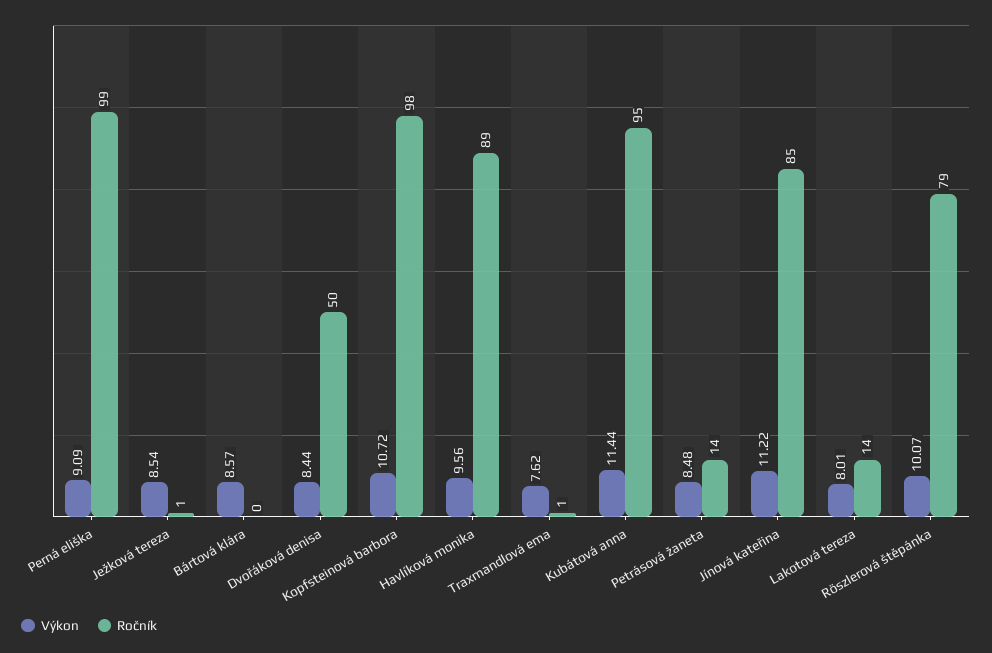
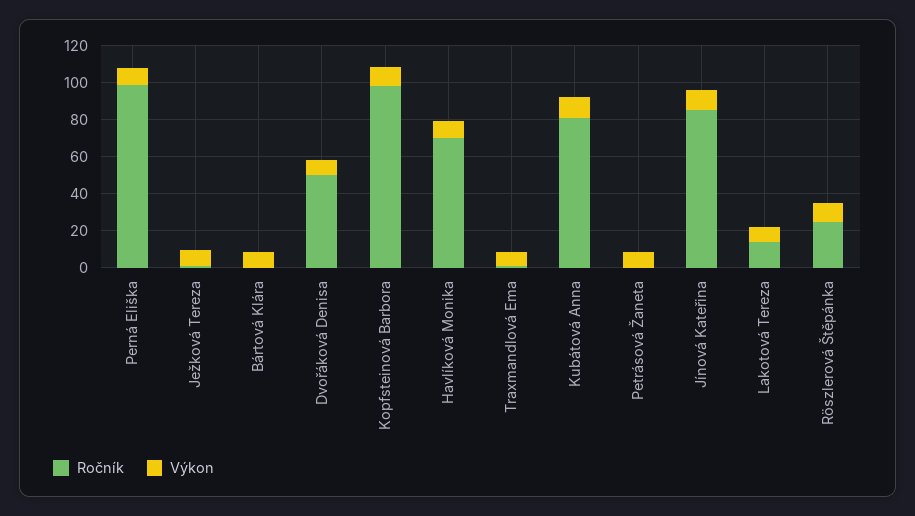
  {
    "Výkon": {
      "Perná eliška": 9.09,
      "Ježková tereza": 8.54,
      "Bártová klára": 8.57,
      "Dvořáková denisa": 8.44,
      "Kopfsteinová barbora": 10.72,
      "Havlíková monika": 9.56,
      "Traxmandlová ema": 7.62,
      "Kubátová anna": 11.44,
      "Petrásová žaneta": 8.48,
      "Jínová kateřina": 11.22,
      "Lakotová tereza": 8.01,
      "Röszlerová štěpánka": 10.07
    },
    "Ročník": {
      "Perná eliška": 99,
      "Ježková tereza": 1,
      "Bártová klára": 0,
      "Dvořáková denisa": 50,
      "Kopfsteinová barbora": 98,
-     "Havlíková monika": 89,
+     "Havlíková monika": 70,
      "Traxmandlová ema": 1,
-     "Kubátová anna": 95,
+     "Kubátová anna": 80,
-     "Petrásová žaneta": 14,
+     "Petrásová žaneta": 0,
      "Jínová kateřina": 85,
      "Lakotová tereza": 14,
-     "Röszlerová štěpánka": 79
+     "Röszlerová štěpánka": 25
    }
  }

